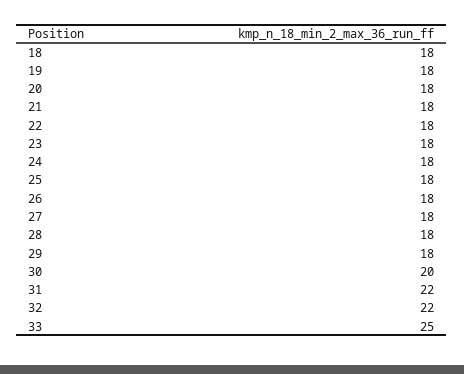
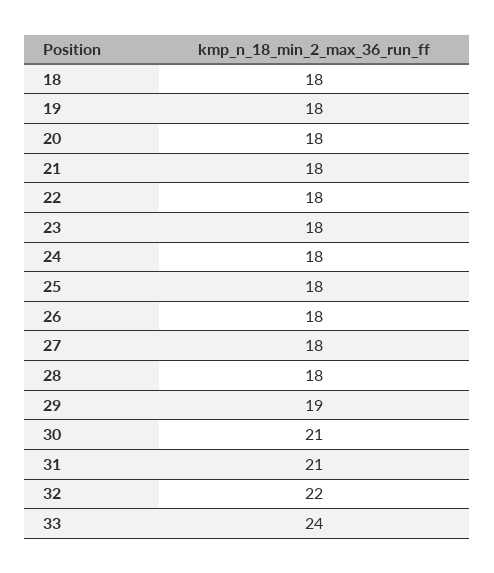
  {
    "18": 18,
    "19": 18,
    "20": 18,
    "21": 18,
    "22": 18,
    "23": 18,
    "24": 18,
    "25": 18,
    "26": 18,
    "27": 18,
    "28": 18,
-   "29": 18,
+   "29": 19,
-   "30": 20,
+   "30": 21,
-   "31": 22,
+   "31": 21,
    "32": 22,
-   "33": 25
+   "33": 24
  }

